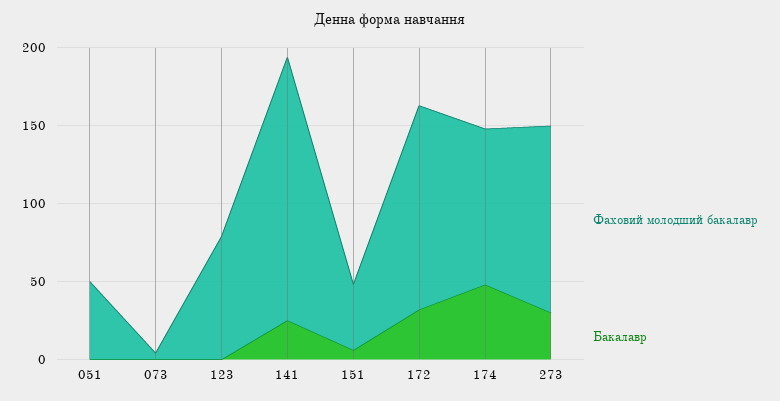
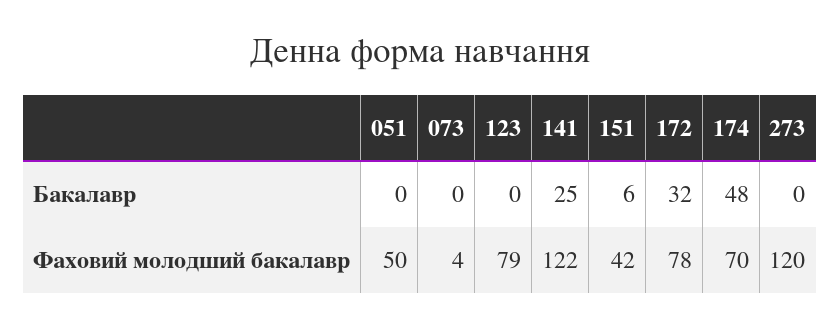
  {
    "Фаховий молодший бакалавр": {
      "051": 50,
      "073": 4,
      "123": 79,
-     "141": 170,
+     "141": 122,
      "151": 42,
-     "172": 130,
+     "172": 78,
-     "174": 100,
+     "174": 70,
      "273": 120
    },
    "Бакалавр": {
      "051": 0,
      "073": 0,
      "123": 0,
      "141": 25,
      "151": 6,
      "172": 32,
      "174": 48,
-     "273": 30
+     "273": 0
    }
  }

